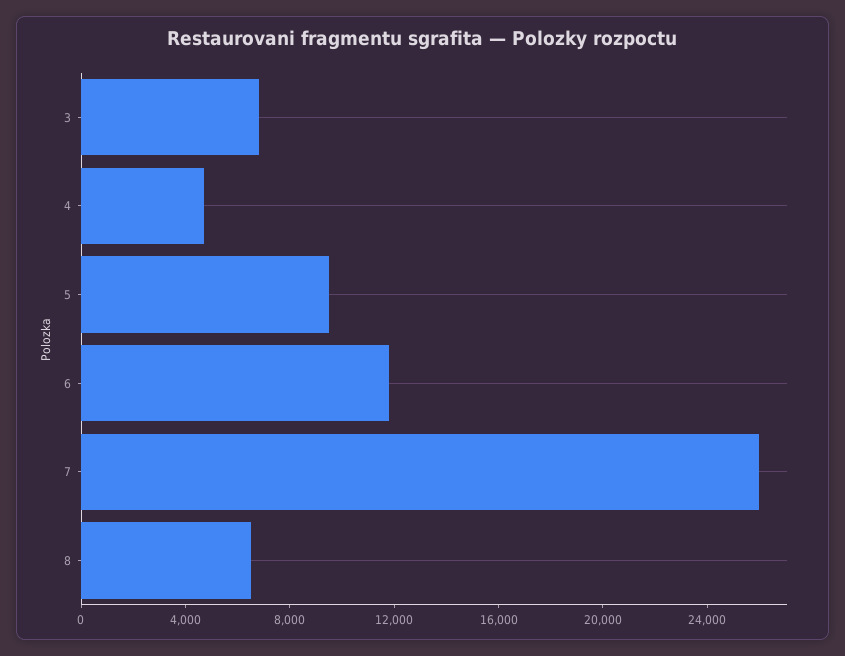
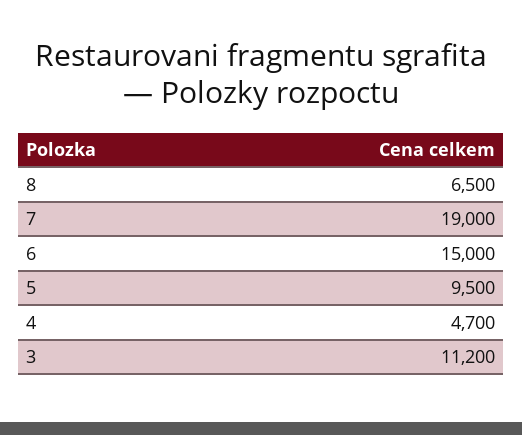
  {
-   "3": 7000,
+   "3": 11200,
    "4": 4700,
    "5": 9500,
-   "6": 12000,
+   "6": 15000,
-   "7": 26000,
+   "7": 19000,
    "8": 6500
  }

